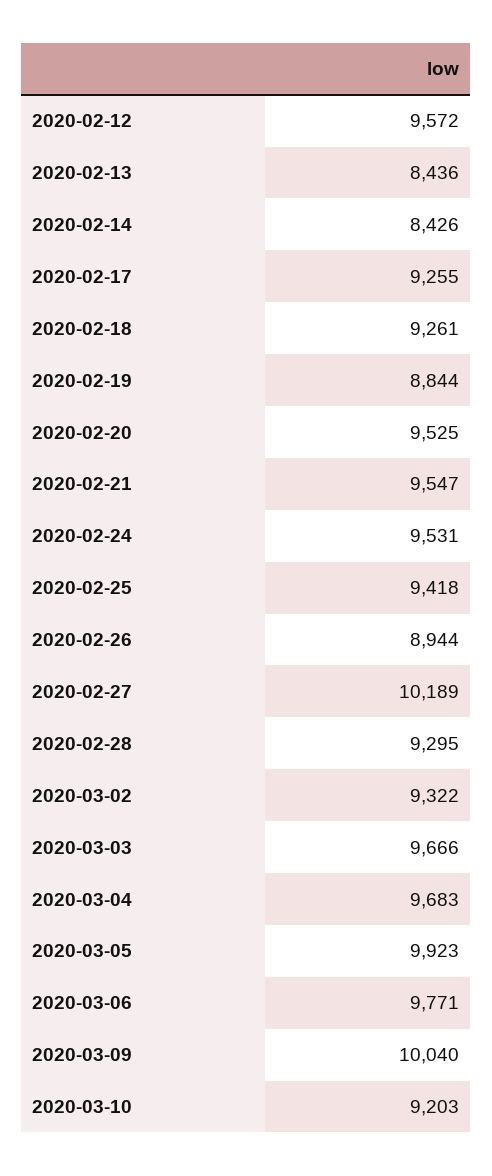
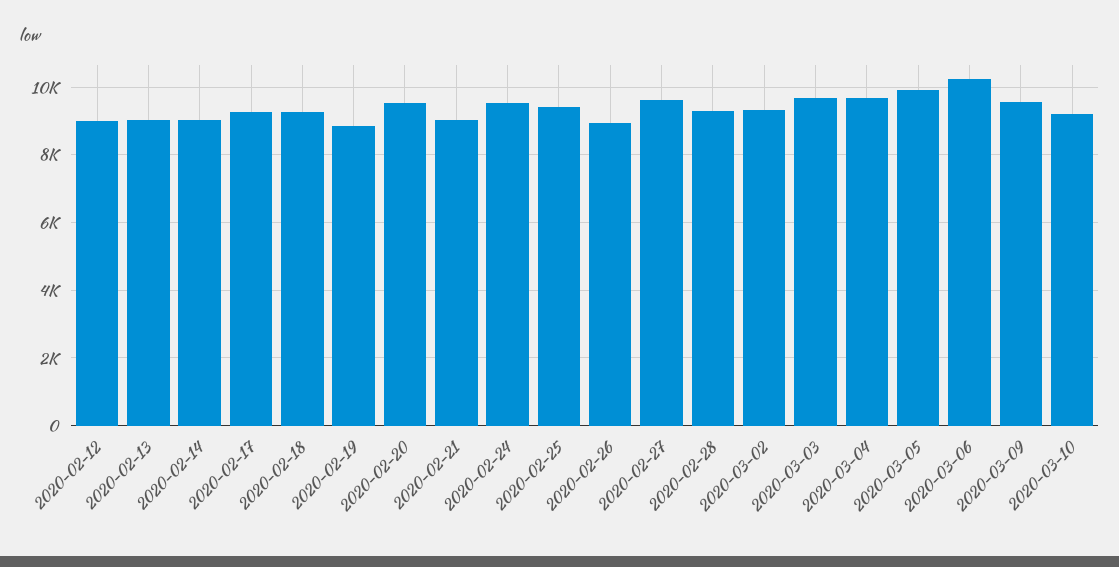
  {
-   "2020-02-12": 9572,
+   "2020-02-12": 9000,
-   "2020-02-13": 8436,
+   "2020-02-13": 9000,
-   "2020-02-14": 8426,
+   "2020-02-14": 9000,
    "2020-02-17": 9255,
    "2020-02-18": 9261,
    "2020-02-19": 8844,
    "2020-02-20": 9525,
-   "2020-02-21": 9547,
+   "2020-02-21": 9000,
    "2020-02-24": 9531,
    "2020-02-25": 9418,
    "2020-02-26": 8944,
-   "2020-02-27": 10189,
+   "2020-02-27": 9600,
    "2020-02-28": 9295,
    "2020-03-02": 9322,
    "2020-03-03": 9666,
    "2020-03-04": 9683,
    "2020-03-05": 9923,
-   "2020-03-06": 9771,
+   "2020-03-06": 10200,
-   "2020-03-09": 10040,
+   "2020-03-09": 9600,
    "2020-03-10": 9203
  }

